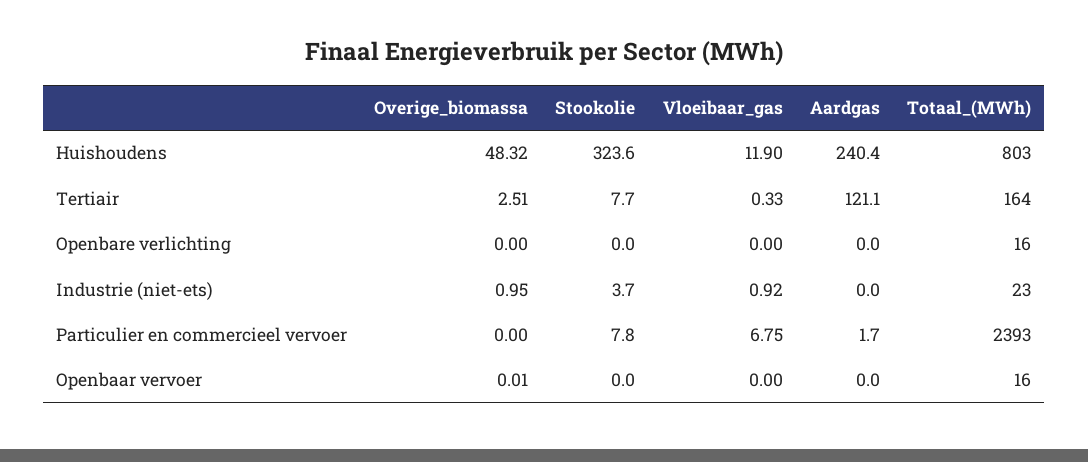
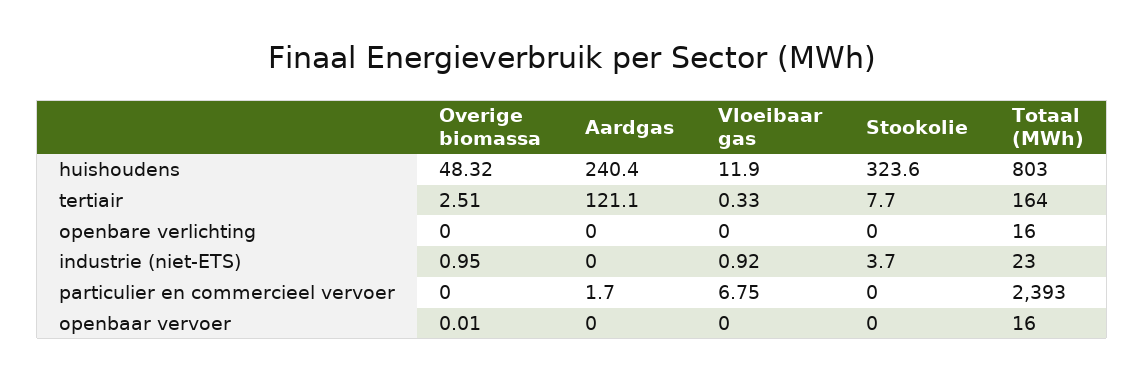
  {
    "Overige_biomassa": {
      "Huishoudens": 48.32,
      "Tertiair": 2.51,
      "Openbare verlichting": 0,
      "Industrie (niet-ets)": 0.95,
      "Particulier en commercieel vervoer": 0,
      "Openbaar vervoer": 0.01
    },
    "Stookolie": {
      "Huishoudens": 323.6,
      "Tertiair": 7.7,
      "Openbare verlichting": 0,
      "Industrie (niet-ets)": 3.7,
-     "Particulier en commercieel vervoer": 7.8,
+     "Particulier en commercieel vervoer": 0,
      "Openbaar vervoer": 0
    },
    "Vloeibaar_gas": {
      "Huishoudens": 11.9,
      "Tertiair": 0.33,
      "Openbare verlichting": 0,
      "Industrie (niet-ets)": 0.92,
      "Particulier en commercieel vervoer": 6.75,
      "Openbaar vervoer": 0
    },
    "Aardgas": {
      "Huishoudens": 240.4,
      "Tertiair": 121.1,
      "Openbare verlichting": 0,
      "Industrie (niet-ets)": 0,
      "Particulier en commercieel vervoer": 1.7,
      "Openbaar vervoer": 0
    },
    "Totaal_(MWh)": {
      "Huishoudens": 803,
      "Tertiair": 164,
      "Openbare verlichting": 16,
      "Industrie (niet-ets)": 23,
      "Particulier en commercieel vervoer": 2393,
      "Openbaar vervoer": 16
    }
  }

